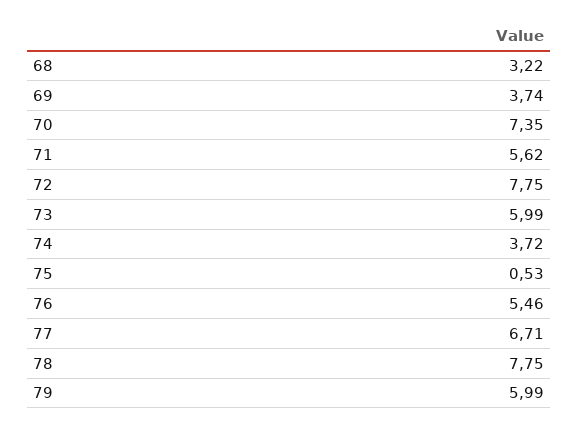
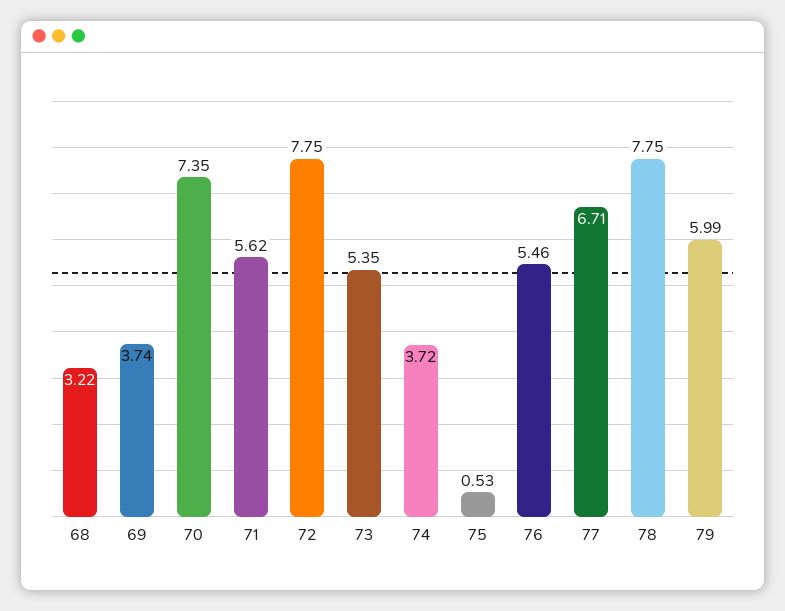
  {
    "68": 3.22,
    "69": 3.74,
    "70": 7.35,
    "71": 5.62,
    "72": 7.75,
-   "73": 5.99,
+   "73": 5.35,
    "74": 3.72,
    "75": 0.53,
    "76": 5.46,
    "77": 6.71,
    "78": 7.75,
    "79": 5.99
  }

